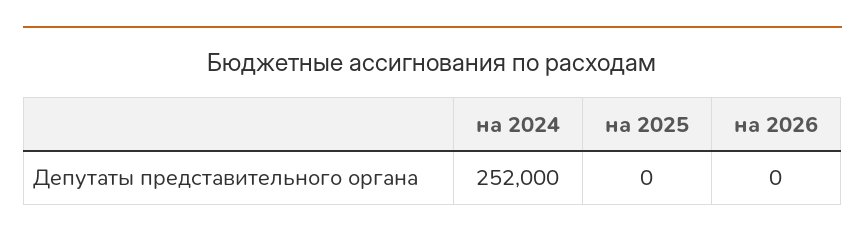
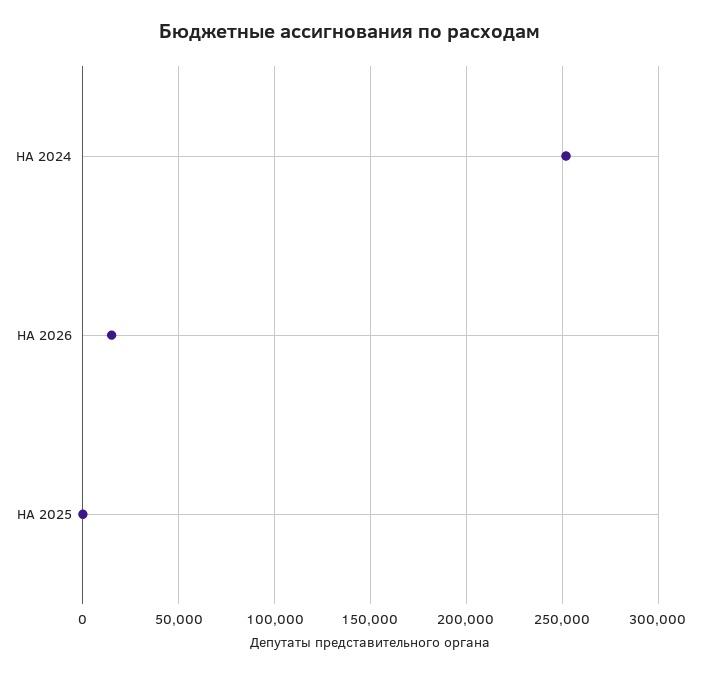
  {
    "на 2024": 252000,
    "на 2025": 0,
-   "на 2026": 0
+   "на 2026": 15000
  }

